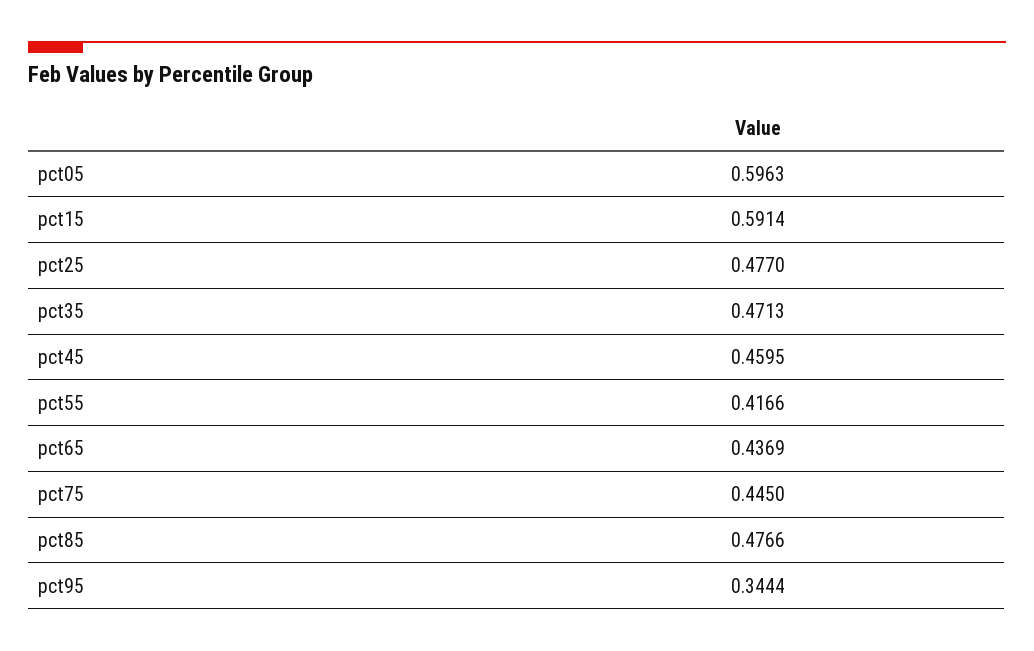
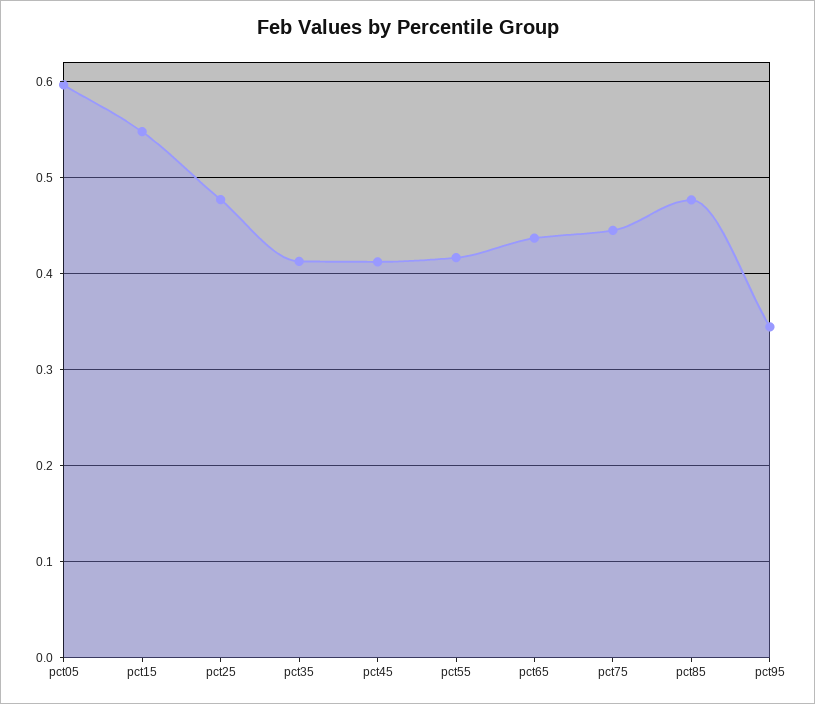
  {
    "pct05": 0.5963,
-   "pct15": 0.5914,
+   "pct15": 0.55,
    "pct25": 0.477,
-   "pct35": 0.4713,
+   "pct35": 0.41,
-   "pct45": 0.4595,
+   "pct45": 0.41,
    "pct55": 0.4166,
    "pct65": 0.4369,
    "pct75": 0.445,
    "pct85": 0.4766,
    "pct95": 0.3444
  }

